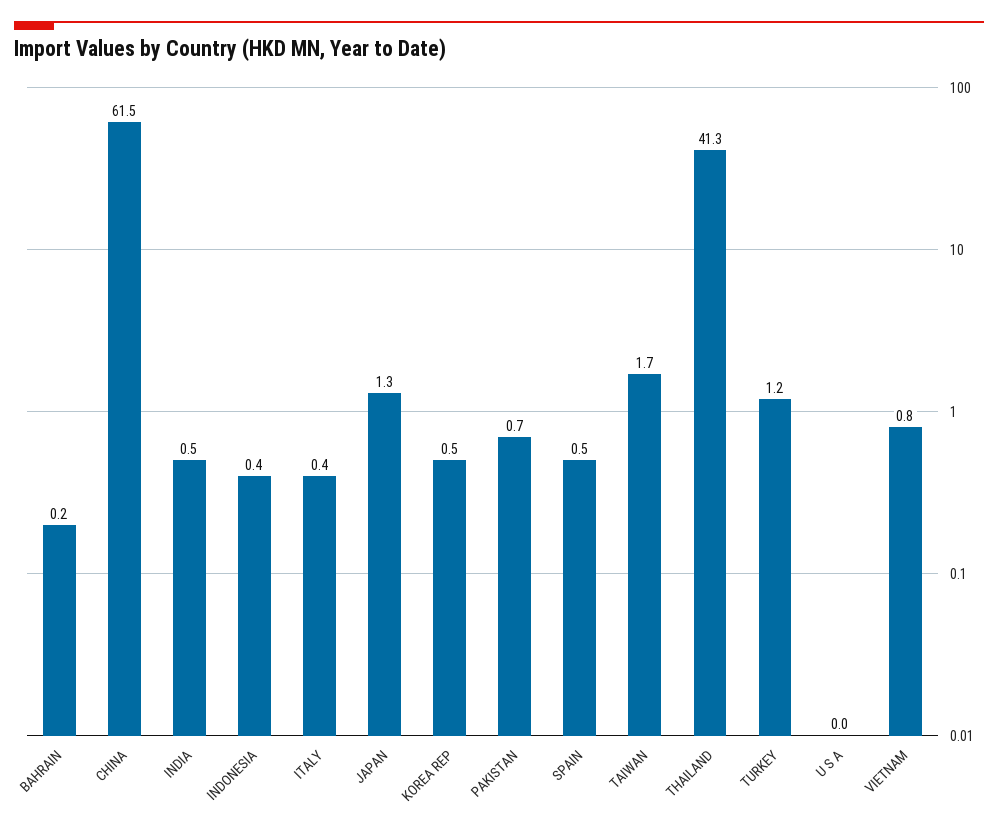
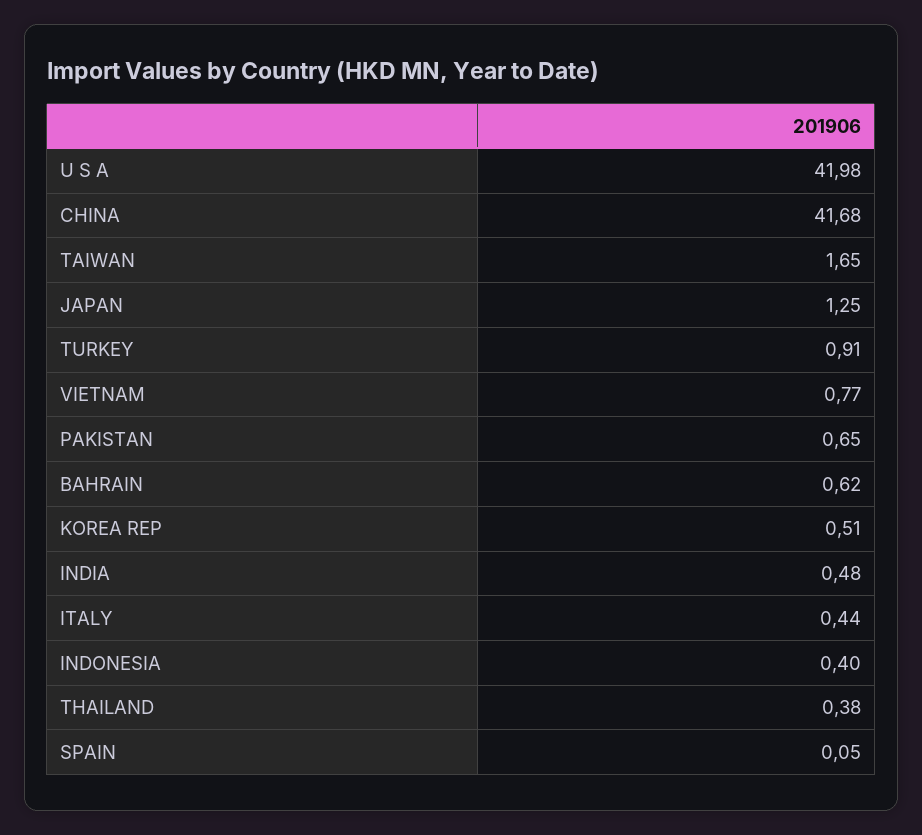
  {
-   "BAHRAIN": 0.2,
+   "BAHRAIN": 0.62,
-   "CHINA": 61.5,
+   "CHINA": 41.68,
    "INDIA": 0.48,
    "INDONESIA": 0.4,
    "ITALY": 0.44,
    "JAPAN": 1.25,
    "KOREA REP": 0.51,
    "PAKISTAN": 0.65,
-   "SPAIN": 0.5,
+   "SPAIN": 0.05,
    "TAIWAN": 1.65,
-   "THAILAND": 41.3,
+   "THAILAND": 0.38,
-   "TURKEY": 1.2,
+   "TURKEY": 0.91,
-   "U S A": 0,
+   "U S A": 41.98,
    "VIETNAM": 0.77
  }

